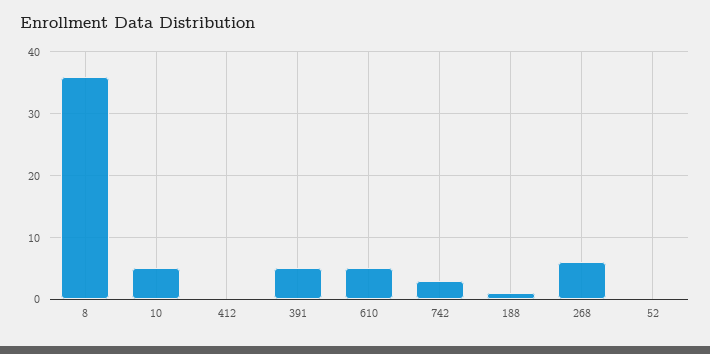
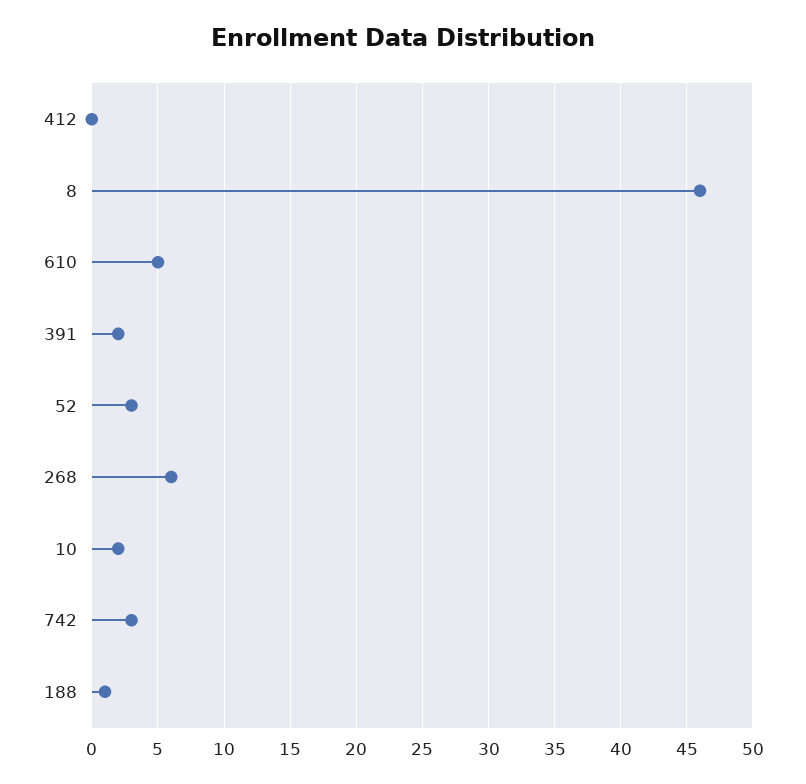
  {
-   "8": 36,
+   "8": 46,
-   "10": 5,
+   "10": 2,
    "412": 0,
-   "391": 5,
+   "391": 2,
    "610": 5,
    "742": 3,
    "188": 1,
    "268": 6,
-   "52": 0
+   "52": 3
  }

